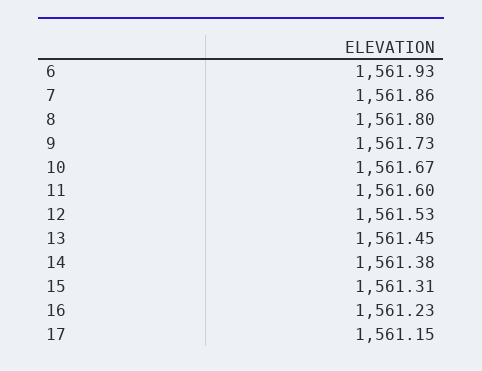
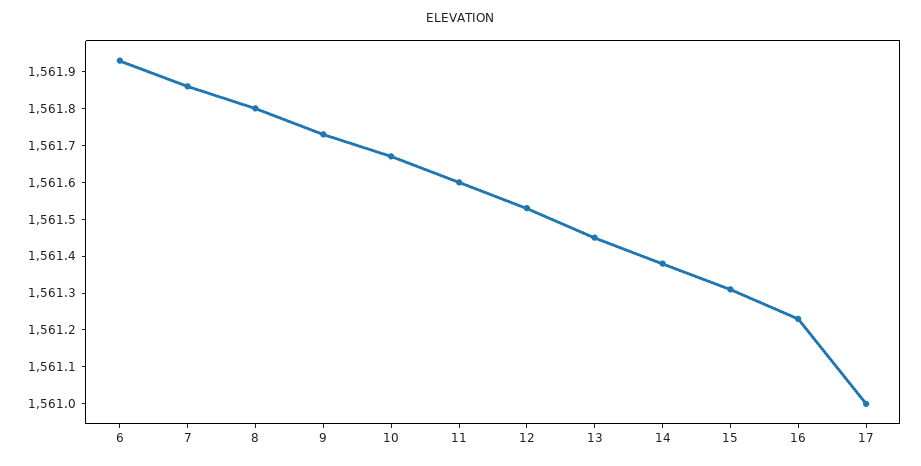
  {
    "6": 1561.93,
    "7": 1561.86,
    "8": 1561.8,
    "9": 1561.73,
    "10": 1561.67,
    "11": 1561.6,
    "12": 1561.53,
    "13": 1561.45,
    "14": 1561.38,
    "15": 1561.31,
    "16": 1561.23,
-   "17": 1561.15
+   "17": 1561
  }

